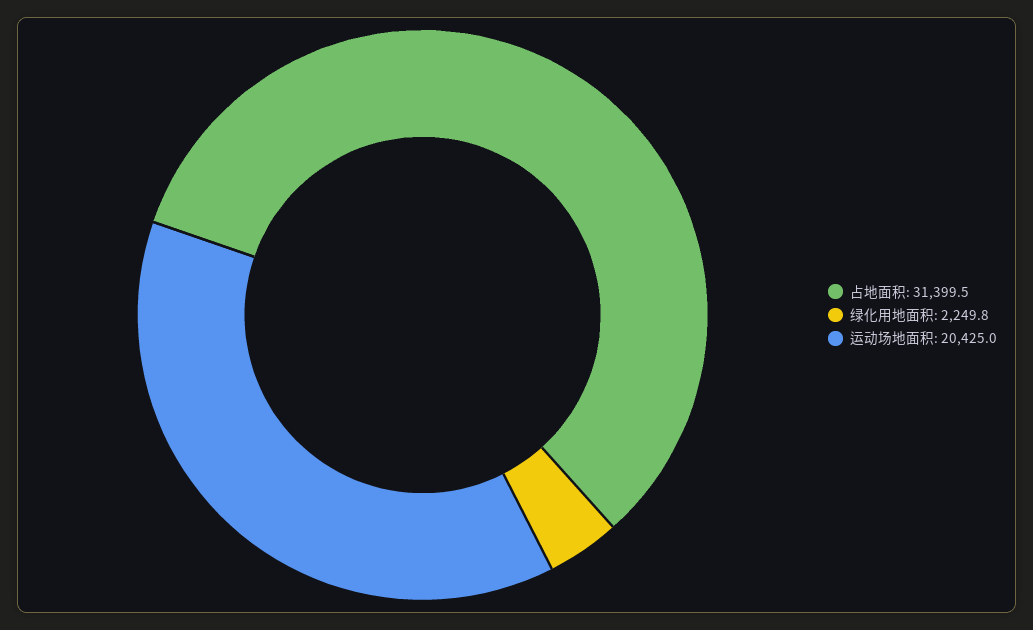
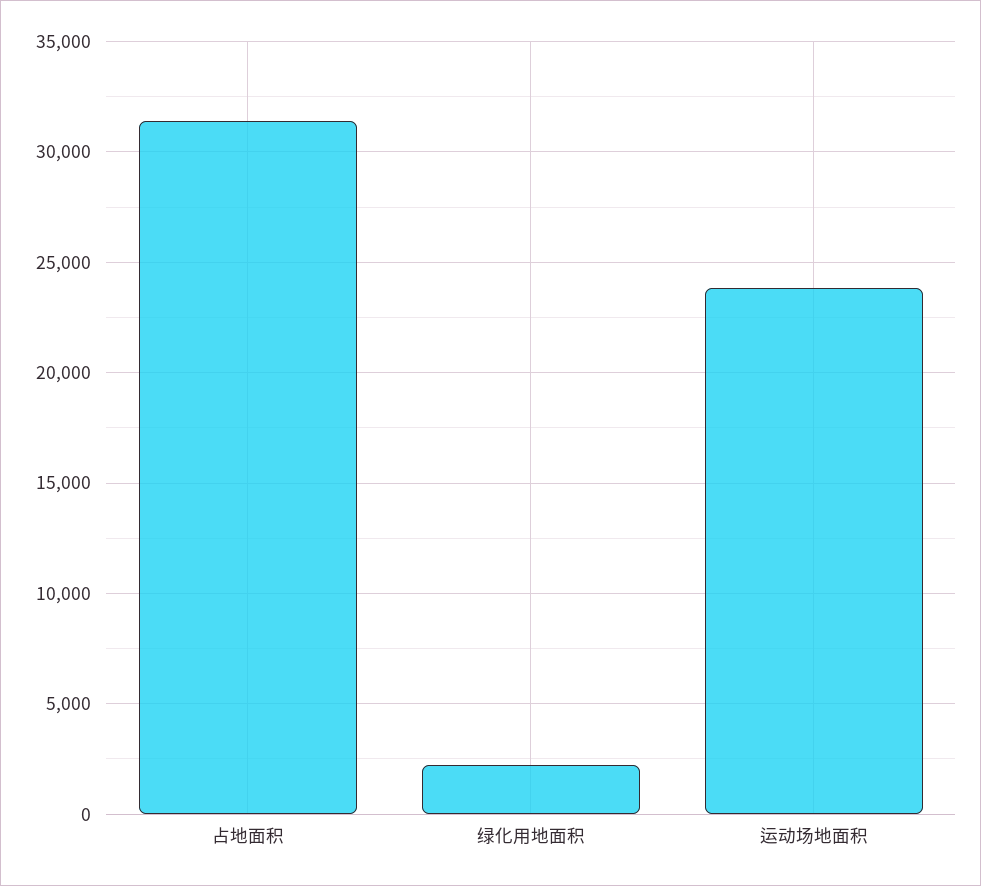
  {
    "占地面积": 31399.5,
    "绿化用地面积": 2249.8,
-   "运动场地面积": 20425
+   "运动场地面积": 24000
  }

